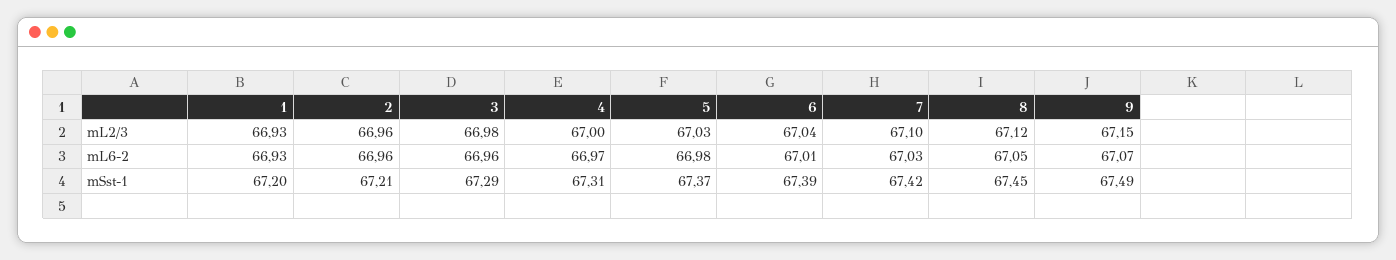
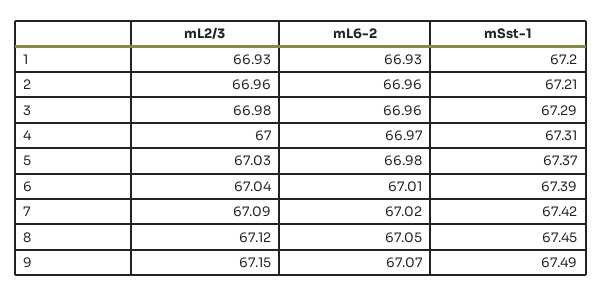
  {
    "1": {
      "mL2/3": 66.93,
      "mL6-2": 66.93,
      "mSst-1": 67.2
    },
    "2": {
      "mL2/3": 66.96,
      "mL6-2": 66.96,
      "mSst-1": 67.21
    },
    "3": {
      "mL2/3": 66.98,
      "mL6-2": 66.96,
      "mSst-1": 67.29
    },
    "4": {
      "mL2/3": 67,
      "mL6-2": 66.97,
      "mSst-1": 67.31
    },
    "5": {
      "mL2/3": 67.03,
      "mL6-2": 66.98,
      "mSst-1": 67.37
    },
    "6": {
      "mL2/3": 67.04,
      "mL6-2": 67.01,
      "mSst-1": 67.39
    },
    "7": {
-     "mL2/3": 67.1,
+     "mL2/3": 67.09,
-     "mL6-2": 67.03,
+     "mL6-2": 67.02,
      "mSst-1": 67.42
    },
    "8": {
      "mL2/3": 67.12,
      "mL6-2": 67.05,
      "mSst-1": 67.45
    },
    "9": {
      "mL2/3": 67.15,
      "mL6-2": 67.07,
      "mSst-1": 67.49
    }
  }

